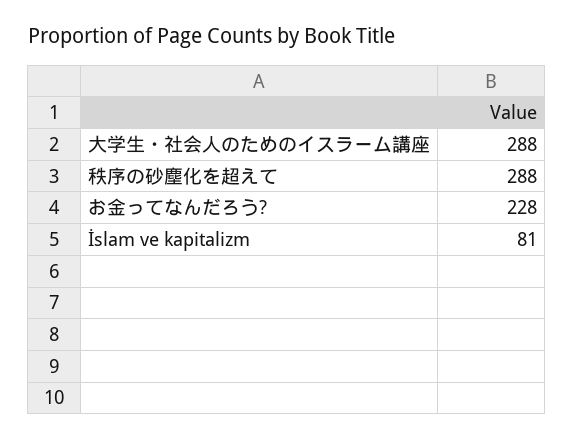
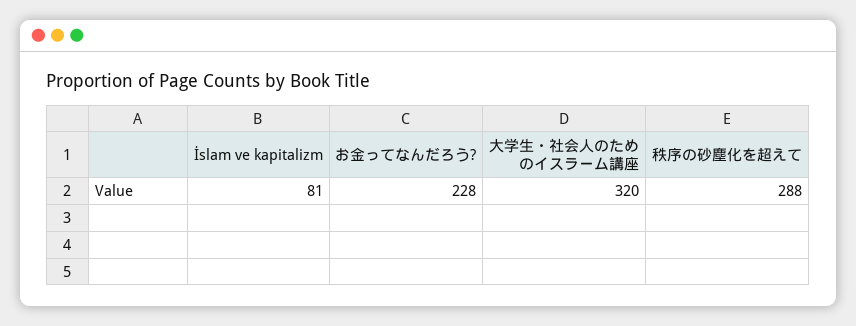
  {
-   "大学生・社会人のためのイスラーム講座": 288,
+   "大学生・社会人のためのイスラーム講座": 320,
    "秩序の砂塵化を超えて": 288,
    "お金ってなんだろう?": 228,
    "İslam ve kapitalizm": 81
  }

